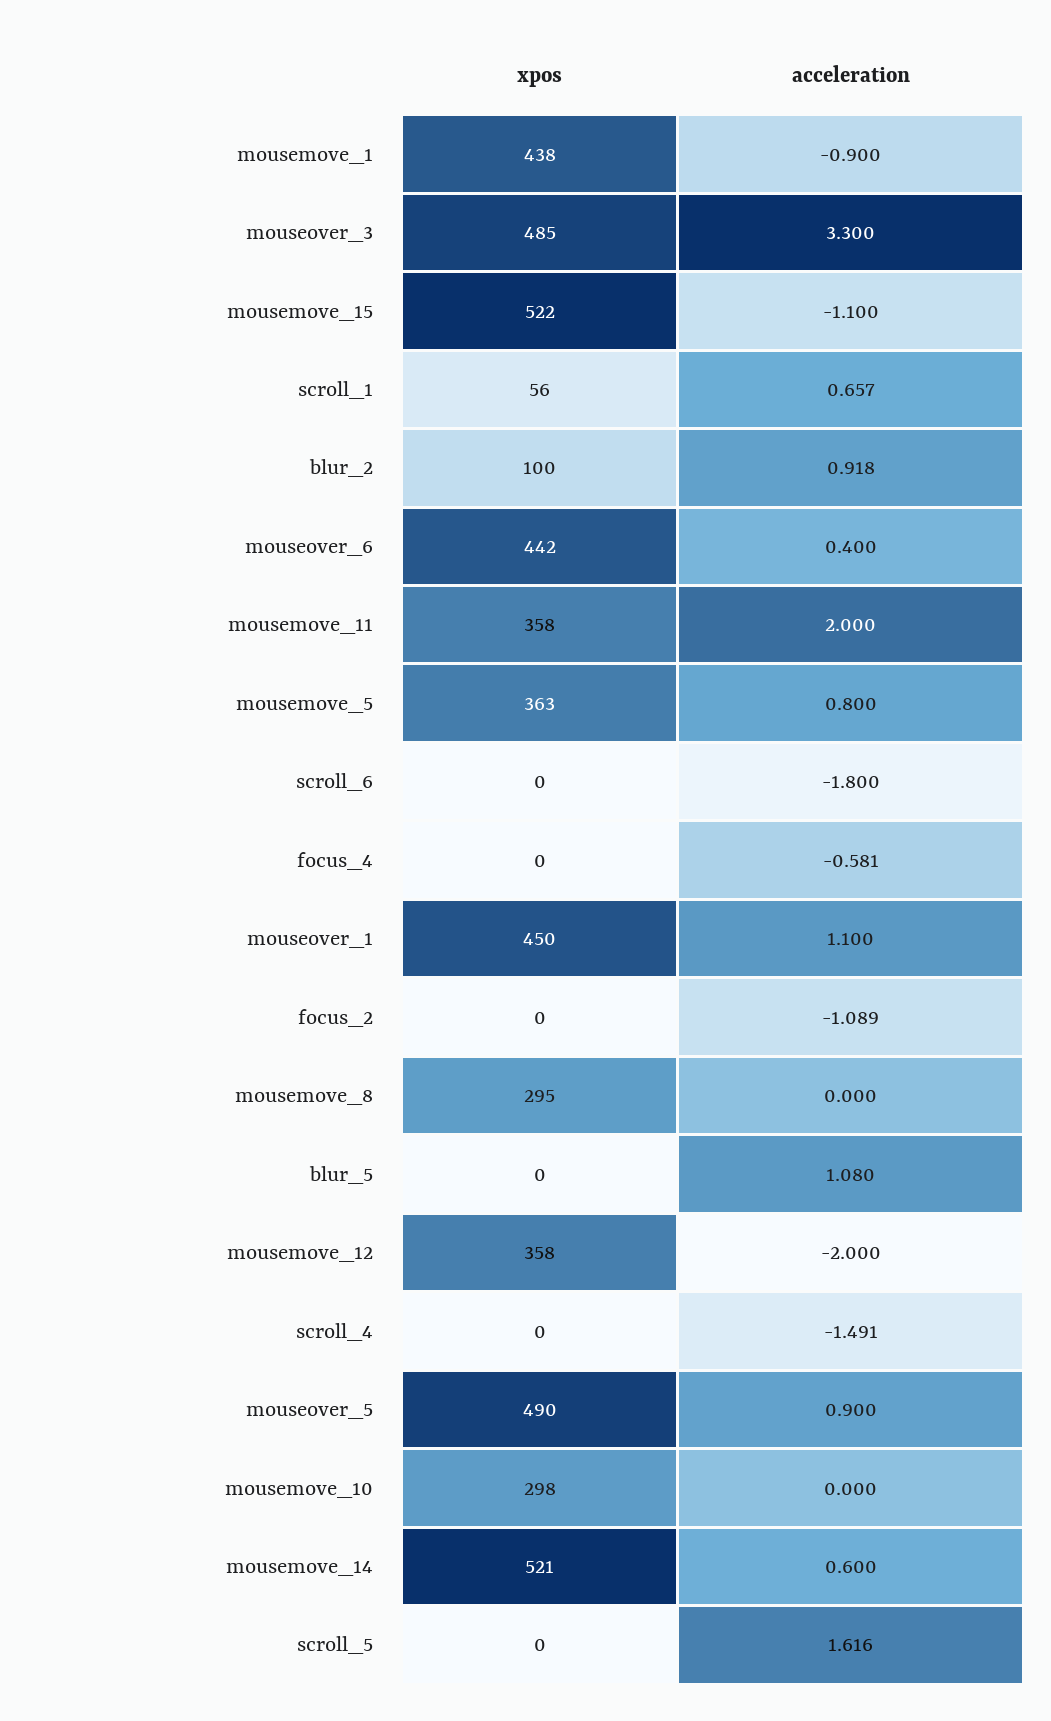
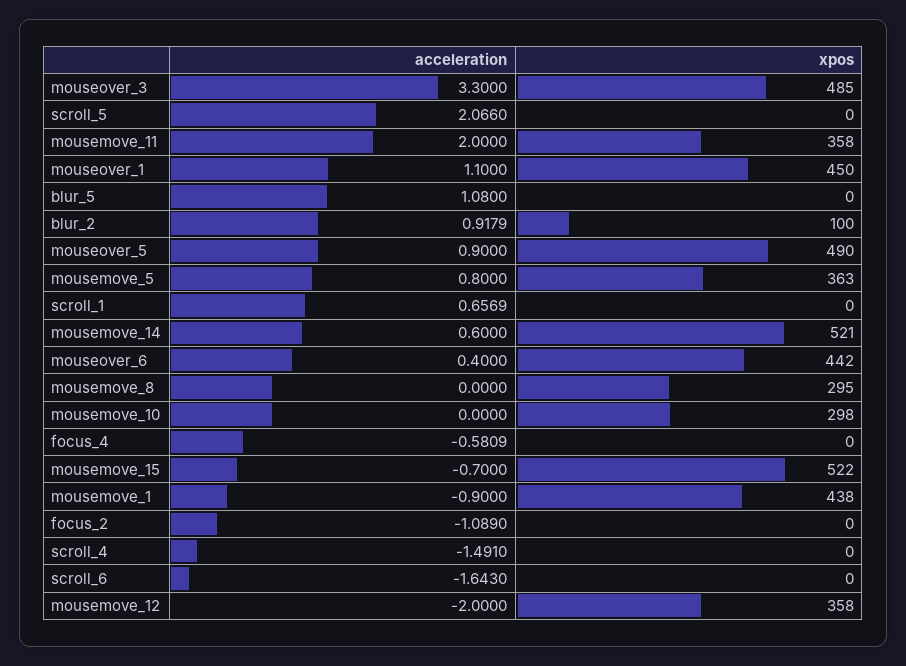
  {
    "xpos": {
      "mousemove_1": 438,
      "mouseover_3": 485,
      "mousemove_15": 522,
-     "scroll_1": 56,
+     "scroll_1": 0,
      "blur_2": 100,
      "mouseover_6": 442,
      "mousemove_11": 358,
      "mousemove_5": 363,
      "scroll_6": 0,
      "focus_4": 0,
      "mouseover_1": 450,
      "focus_2": 0,
      "mousemove_8": 295,
      "blur_5": 0,
      "mousemove_12": 358,
      "scroll_4": 0,
      "mouseover_5": 490,
      "mousemove_10": 298,
      "mousemove_14": 521,
      "scroll_5": 0
    },
    "acceleration": {
      "mousemove_1": -0.9,
      "mouseover_3": 3.3,
-     "mousemove_15": -1.1,
+     "mousemove_15": -0.7,
      "scroll_1": 0.6569,
      "blur_2": 0.9179,
      "mouseover_6": 0.4,
      "mousemove_11": 2,
      "mousemove_5": 0.8,
-     "scroll_6": -1.8,
+     "scroll_6": -1.643,
      "focus_4": -0.5809,
      "mouseover_1": 1.1,
      "focus_2": -1.089,
      "mousemove_8": 0,
      "blur_5": 1.08,
      "mousemove_12": -2,
      "scroll_4": -1.491,
      "mouseover_5": 0.9,
      "mousemove_10": 0,
      "mousemove_14": 0.6,
-     "scroll_5": 1.616
+     "scroll_5": 2.066
    }
  }

